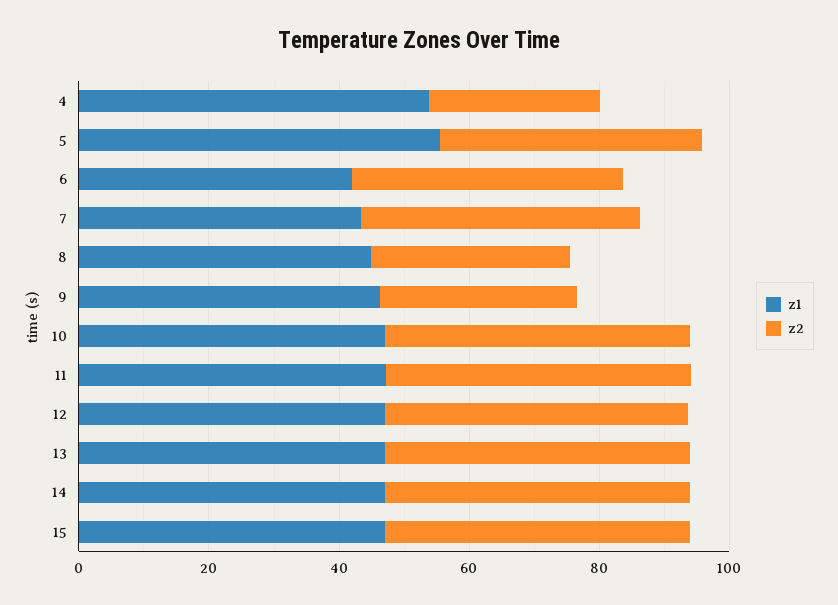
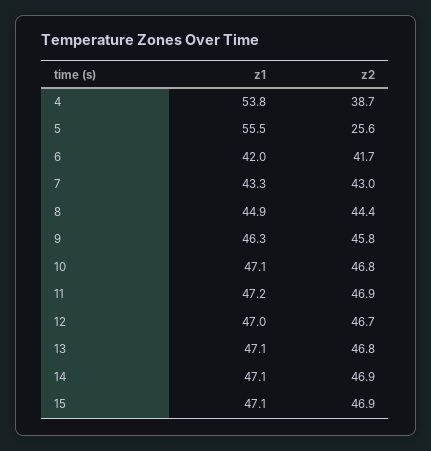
  {
    "z1": {
      "4": 53.8,
      "5": 55.5,
      "6": 42,
      "7": 43.3,
      "8": 44.9,
      "9": 46.3,
      "10": 47.1,
      "11": 47.2,
      "12": 47,
      "13": 47.1,
      "14": 47.1,
      "15": 47.1
    },
    "z2": {
-     "4": 25,
+     "4": 38.7,
-     "5": 40,
+     "5": 25.6,
      "6": 41.7,
      "7": 43,
-     "8": 30,
+     "8": 44.4,
-     "9": 30,
+     "9": 45.8,
      "10": 46.8,
      "11": 46.9,
      "12": 46.7,
      "13": 46.8,
      "14": 46.9,
      "15": 46.9
    }
  }

